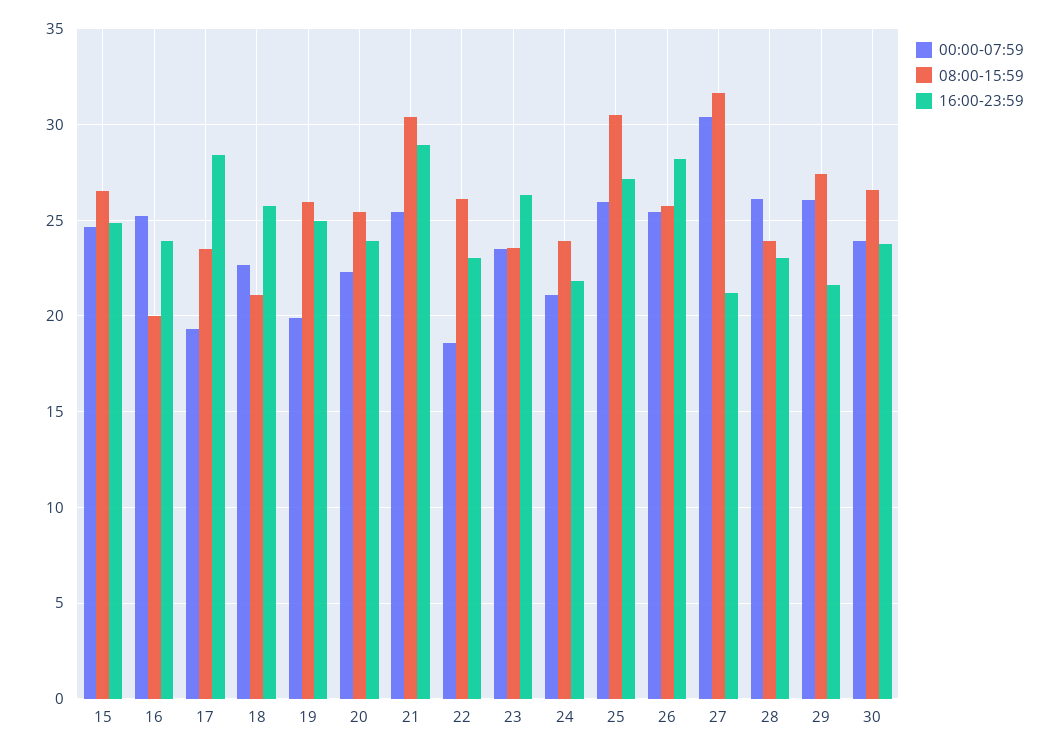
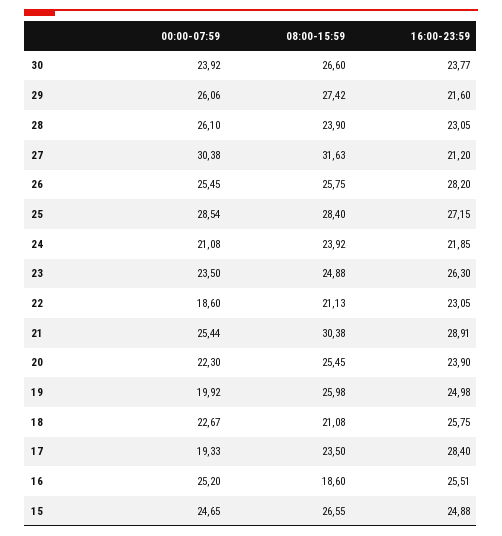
  {
    "00:00-07:59": {
      "15": 24.65,
      "16": 25.2,
      "17": 19.33,
      "18": 22.67,
      "19": 19.92,
      "20": 22.3,
      "21": 25.44,
      "22": 18.6,
      "23": 23.5,
      "24": 21.08,
-     "25": 26,
+     "25": 28.54,
      "26": 25.45,
      "27": 30.38,
      "28": 26.1,
      "29": 26.06,
      "30": 23.92
    },
    "08:00-15:59": {
      "15": 26.55,
-     "16": 20,
+     "16": 18.6,
      "17": 23.5,
      "18": 21.08,
      "19": 25.98,
      "20": 25.45,
      "21": 30.38,
-     "22": 26,
+     "22": 21.13,
-     "23": 23.5,
+     "23": 24.88,
      "24": 23.92,
-     "25": 30.5,
+     "25": 28.4,
      "26": 25.75,
      "27": 31.63,
      "28": 23.9,
      "29": 27.42,
      "30": 26.6
    },
    "16:00-23:59": {
      "15": 24.88,
-     "16": 24,
+     "16": 25.51,
      "17": 28.4,
      "18": 25.75,
      "19": 24.98,
      "20": 23.9,
      "21": 28.91,
      "22": 23.05,
      "23": 26.3,
      "24": 21.85,
      "25": 27.15,
      "26": 28.2,
      "27": 21.2,
      "28": 23.05,
      "29": 21.6,
      "30": 23.77
    }
  }

